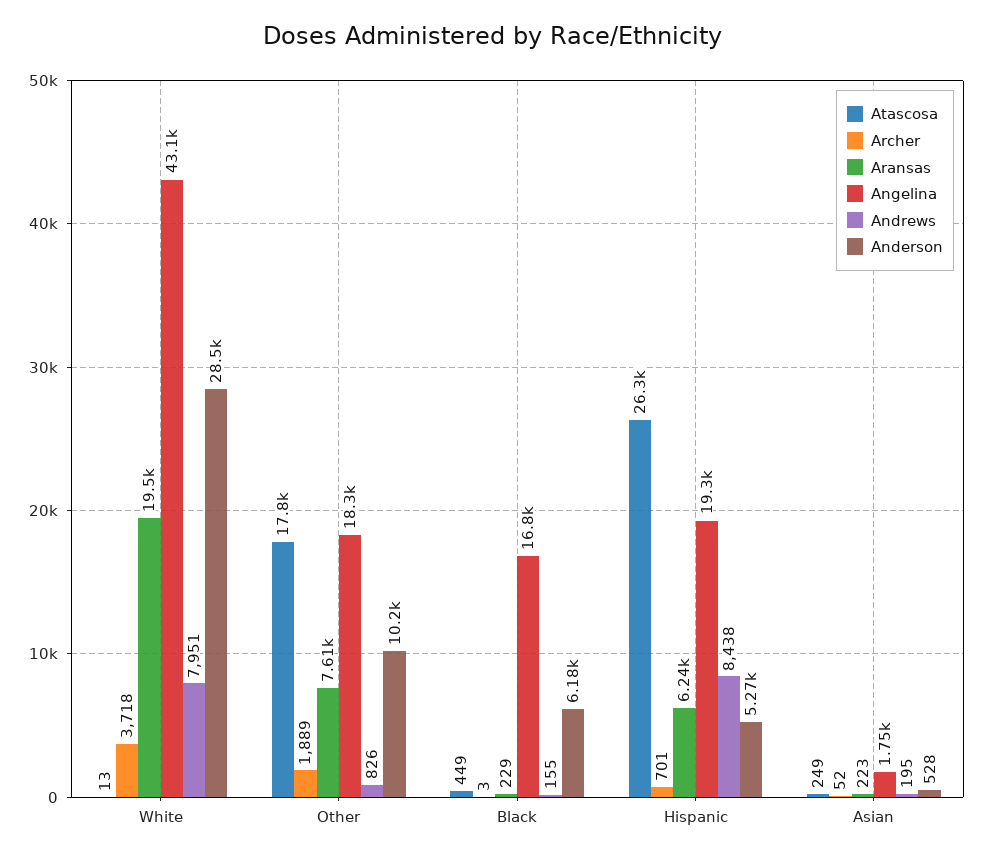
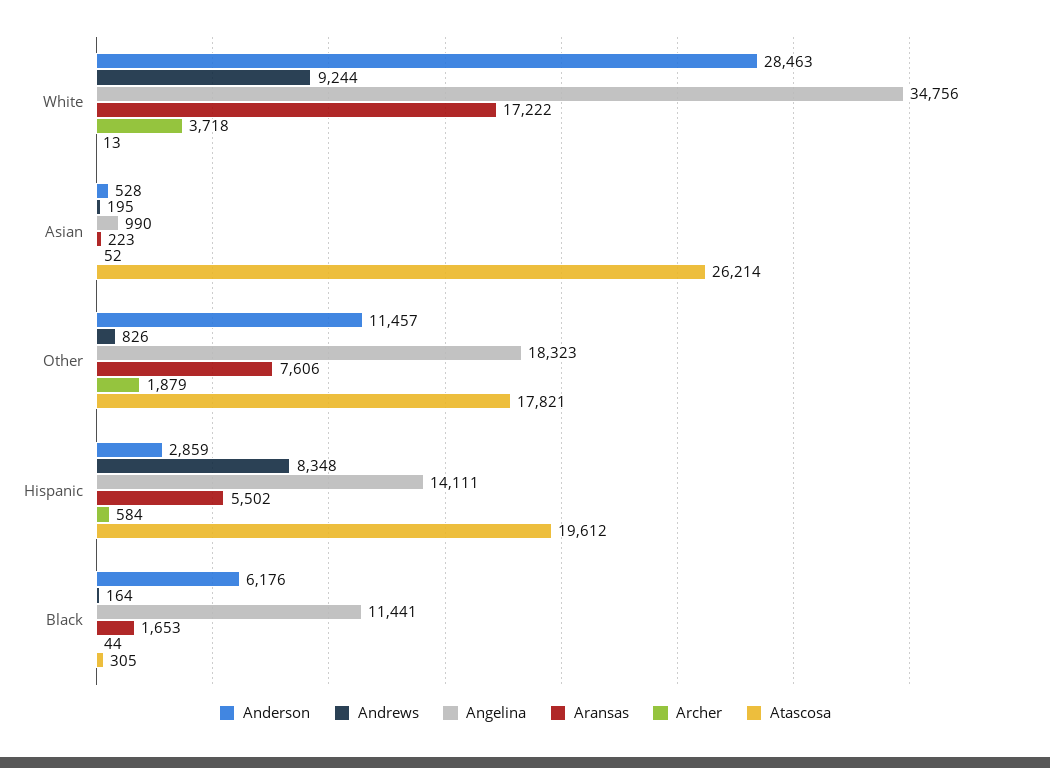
  {
    "Atascosa": {
      "White": 13,
      "Other": 17821,
-     "Black": 449,
+     "Black": 305,
-     "Hispanic": 26300,
+     "Hispanic": 19612,
-     "Asian": 249
+     "Asian": 26214
    },
    "Archer": {
      "White": 3718,
-     "Other": 1889,
+     "Other": 1879,
-     "Black": 3,
+     "Black": 44,
-     "Hispanic": 701,
+     "Hispanic": 584,
      "Asian": 52
    },
    "Aransas": {
-     "White": 19500,
+     "White": 17222,
      "Other": 7606,
-     "Black": 229,
+     "Black": 1653,
-     "Hispanic": 6240,
+     "Hispanic": 5502,
      "Asian": 223
    },
    "Angelina": {
-     "White": 43100,
+     "White": 34756,
      "Other": 18323,
-     "Black": 16800,
+     "Black": 11441,
-     "Hispanic": 19300,
+     "Hispanic": 14111,
-     "Asian": 1750
+     "Asian": 990
    },
    "Andrews": {
-     "White": 7951,
+     "White": 9244,
      "Other": 826,
-     "Black": 155,
+     "Black": 164,
-     "Hispanic": 8438,
+     "Hispanic": 8348,
      "Asian": 195
    },
    "Anderson": {
      "White": 28463,
-     "Other": 10200,
+     "Other": 11457,
      "Black": 6176,
-     "Hispanic": 5270,
+     "Hispanic": 2859,
      "Asian": 528
    }
  }

